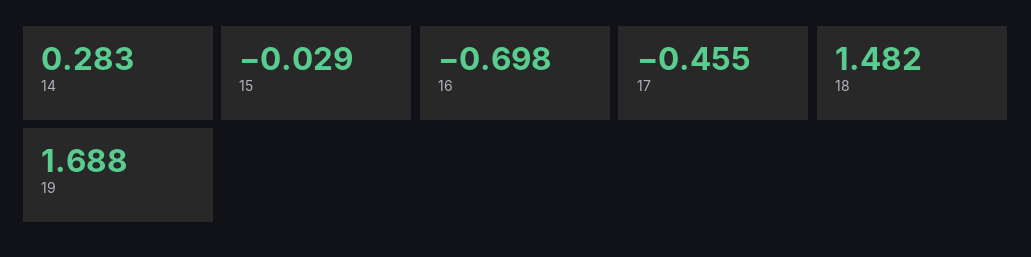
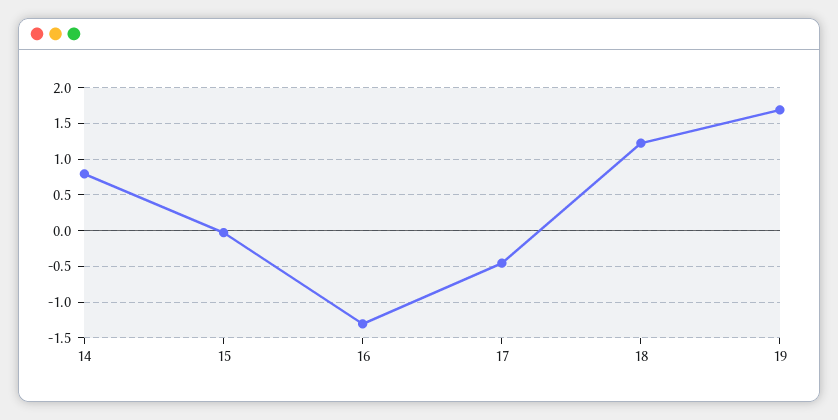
  {
-   "14": 0.283,
+   "14": 0.8,
    "15": -0.029,
-   "16": -0.698,
+   "16": -1.3,
    "17": -0.455,
-   "18": 1.482,
+   "18": 1.2,
    "19": 1.688
  }

